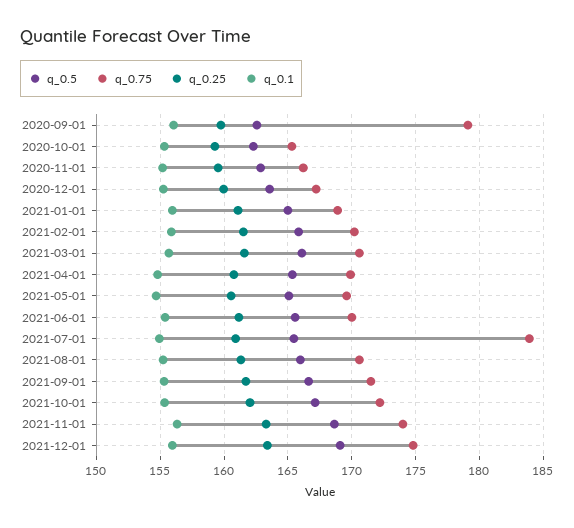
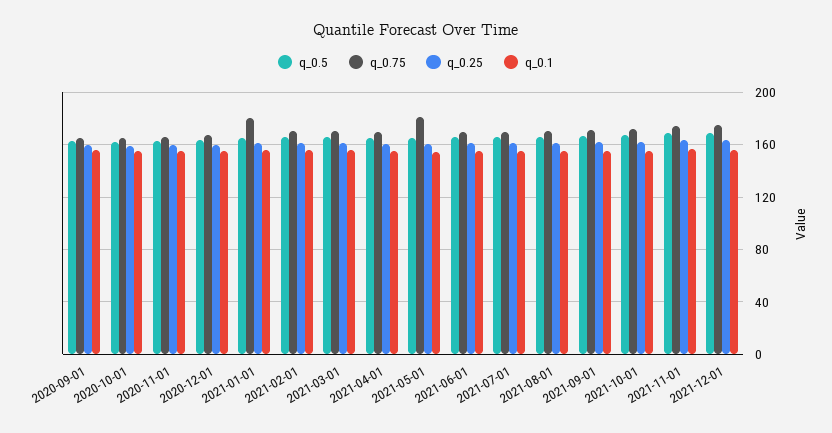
  {
    "q_0.5": {
      "2020-09-01": 162.5,
      "2020-10-01": 162.5,
      "2020-11-01": 163,
      "2020-12-01": 163.5,
      "2021-01-01": 165,
      "2021-02-01": 166,
      "2021-03-01": 166,
      "2021-04-01": 165.5,
      "2021-05-01": 165,
      "2021-06-01": 165.5,
      "2021-07-01": 165.5,
      "2021-08-01": 166,
      "2021-09-01": 166.5,
      "2021-10-01": 167,
      "2021-11-01": 168.5,
      "2021-12-01": 169
    },
    "q_0.75": {
-     "2020-09-01": 179,
+     "2020-09-01": 165,
      "2020-10-01": 165.5,
      "2020-11-01": 166,
      "2020-12-01": 167,
-     "2021-01-01": 169,
+     "2021-01-01": 180,
      "2021-02-01": 170,
      "2021-03-01": 170.5,
      "2021-04-01": 170,
-     "2021-05-01": 169.5,
+     "2021-05-01": 180,
      "2021-06-01": 170,
-     "2021-07-01": 184,
+     "2021-07-01": 170,
      "2021-08-01": 170.5,
      "2021-09-01": 171.5,
      "2021-10-01": 172,
      "2021-11-01": 174,
      "2021-12-01": 175
    },
    "q_0.25": {
      "2020-09-01": 159.5,
      "2020-10-01": 159.5,
      "2020-11-01": 159.5,
      "2020-12-01": 160,
      "2021-01-01": 161,
      "2021-02-01": 161.5,
      "2021-03-01": 161.5,
      "2021-04-01": 161,
      "2021-05-01": 160.5,
      "2021-06-01": 161,
      "2021-07-01": 161,
      "2021-08-01": 161.5,
      "2021-09-01": 161.5,
      "2021-10-01": 162,
      "2021-11-01": 163.5,
      "2021-12-01": 163.5
    },
    "q_0.1": {
      "2020-09-01": 156,
      "2020-10-01": 155.5,
      "2020-11-01": 155,
      "2020-12-01": 155.5,
      "2021-01-01": 156,
      "2021-02-01": 156,
      "2021-03-01": 155.5,
      "2021-04-01": 155,
      "2021-05-01": 154.5,
      "2021-06-01": 155.5,
      "2021-07-01": 155,
      "2021-08-01": 155,
      "2021-09-01": 155.5,
      "2021-10-01": 155.5,
      "2021-11-01": 156.5,
      "2021-12-01": 156
    }
  }

